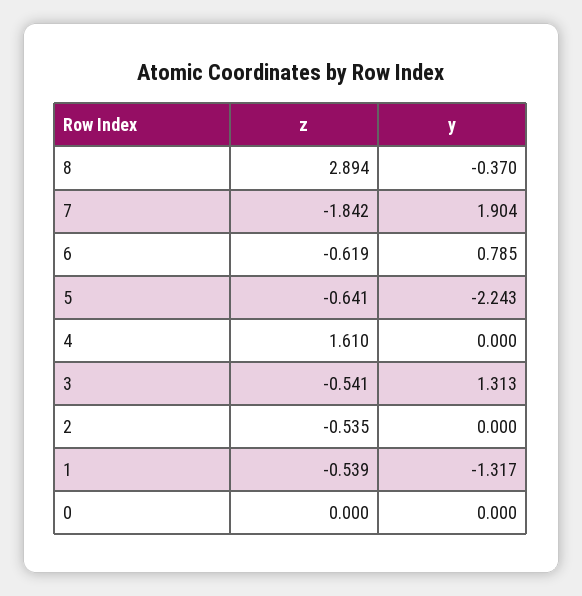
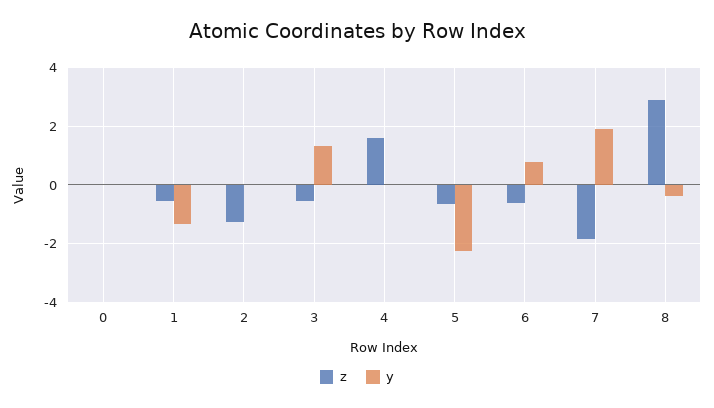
  {
    "z": {
      "8": 2.894,
      "7": -1.842,
      "6": -0.619,
      "5": -0.641,
      "4": 1.61,
      "3": -0.541,
-     "2": -0.535,
+     "2": -1.25,
      "1": -0.539,
      "0": 0
    },
    "y": {
      "8": -0.37,
      "7": 1.904,
      "6": 0.785,
      "5": -2.243,
      "4": 0,
      "3": 1.313,
      "2": 0,
      "1": -1.317,
      "0": 0
    }
  }

